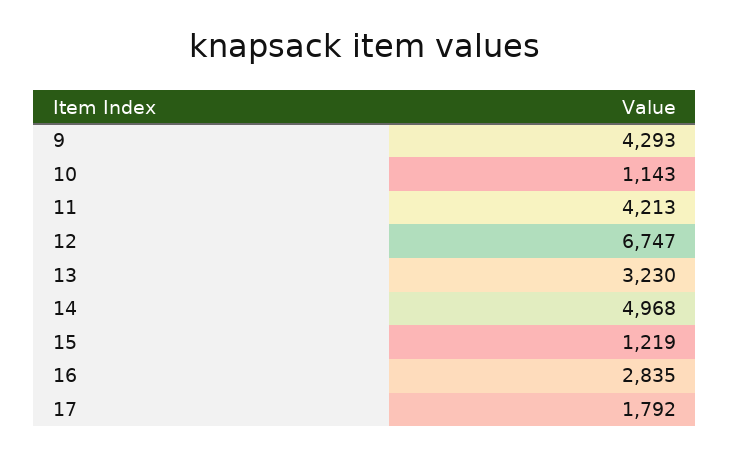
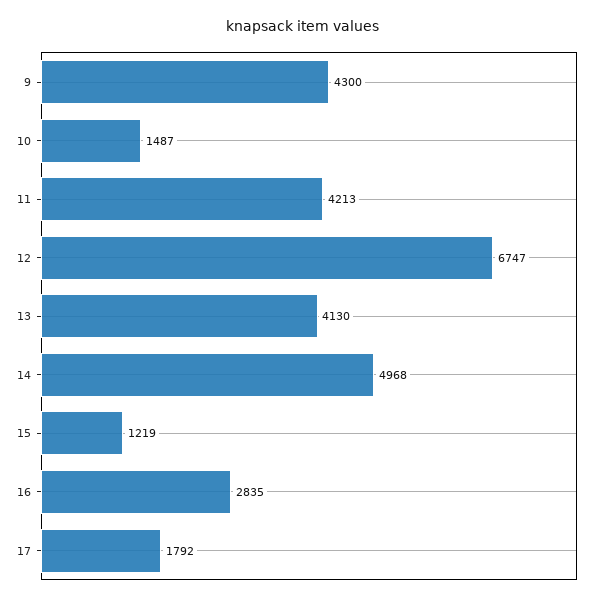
  {
-   "9": 4293,
+   "9": 4300,
-   "10": 1143,
+   "10": 1487,
    "11": 4213,
    "12": 6747,
-   "13": 3230,
+   "13": 4130,
    "14": 4968,
    "15": 1219,
    "16": 2835,
    "17": 1792
  }

